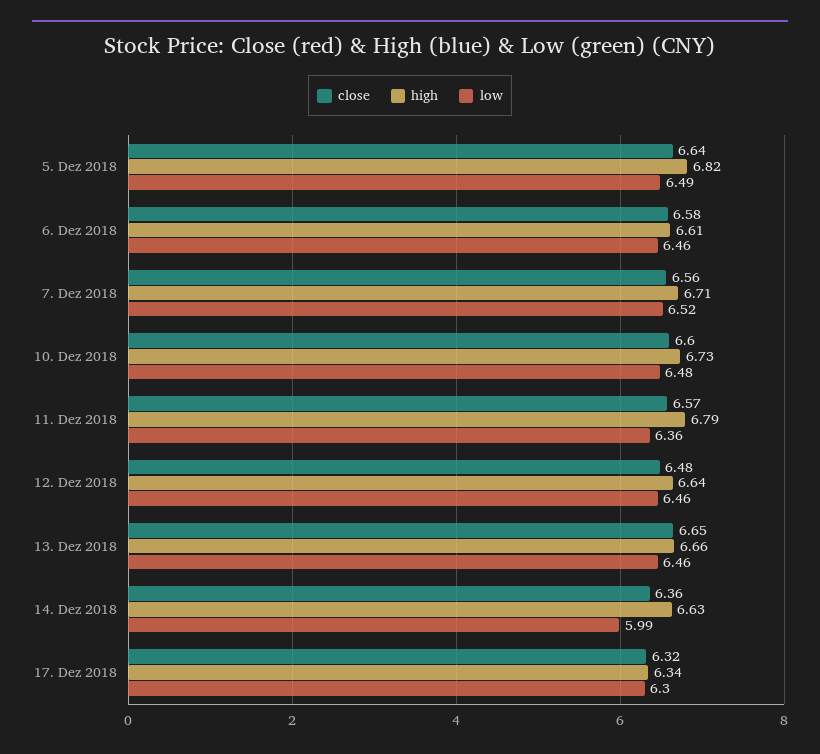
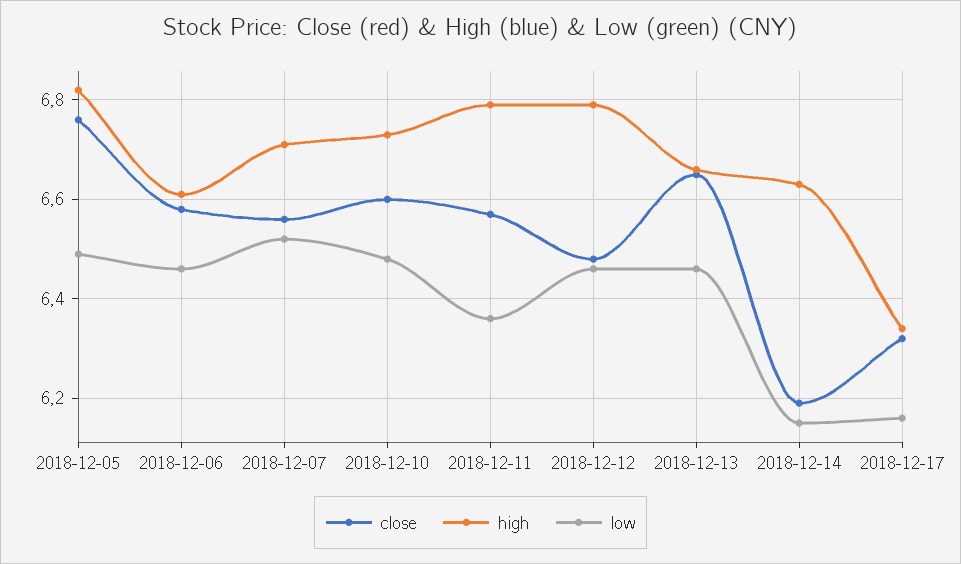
  {
    "close": {
-     "5. Dez 2018": 6.64,
+     "5. Dez 2018": 6.75,
      "6. Dez 2018": 6.58,
      "7. Dez 2018": 6.56,
      "10. Dez 2018": 6.6,
      "11. Dez 2018": 6.57,
      "12. Dez 2018": 6.48,
      "13. Dez 2018": 6.65,
-     "14. Dez 2018": 6.36,
+     "14. Dez 2018": 6.2,
      "17. Dez 2018": 6.32
    },
    "high": {
      "5. Dez 2018": 6.82,
      "6. Dez 2018": 6.61,
      "7. Dez 2018": 6.71,
      "10. Dez 2018": 6.73,
      "11. Dez 2018": 6.79,
-     "12. Dez 2018": 6.64,
+     "12. Dez 2018": 6.8,
      "13. Dez 2018": 6.66,
      "14. Dez 2018": 6.63,
      "17. Dez 2018": 6.34
    },
    "low": {
      "5. Dez 2018": 6.49,
      "6. Dez 2018": 6.46,
      "7. Dez 2018": 6.52,
      "10. Dez 2018": 6.48,
      "11. Dez 2018": 6.36,
      "12. Dez 2018": 6.46,
      "13. Dez 2018": 6.46,
-     "14. Dez 2018": 5.99,
+     "14. Dez 2018": 6.15,
-     "17. Dez 2018": 6.3
+     "17. Dez 2018": 6.15
    }
  }

